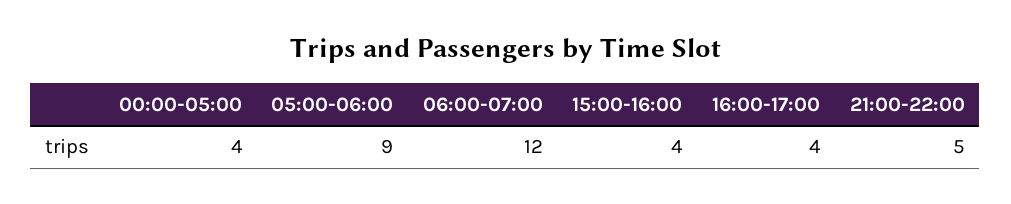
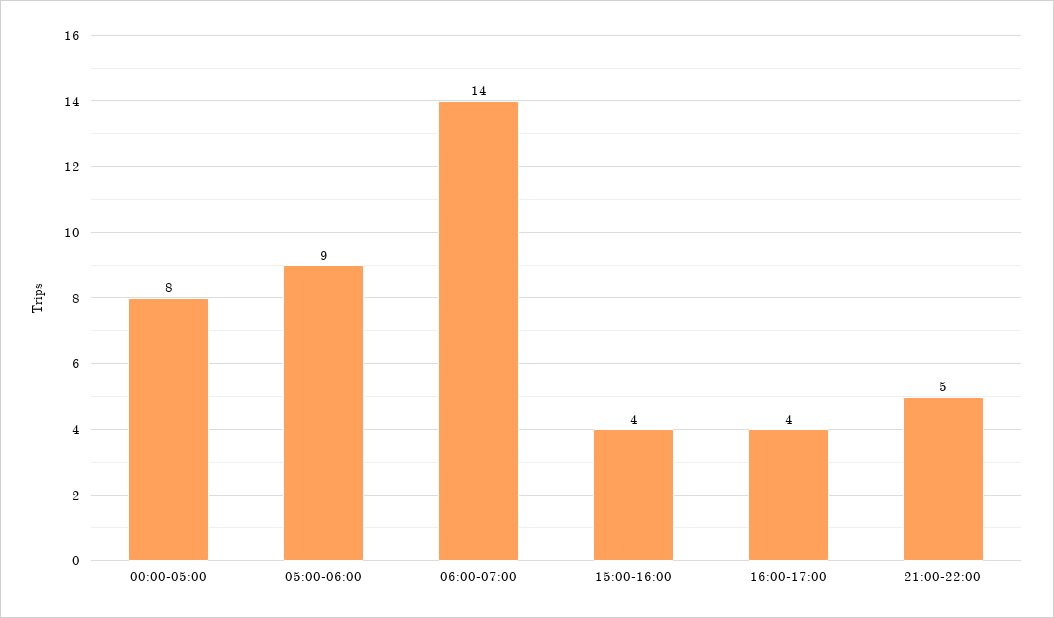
  {
-   "00:00-05:00": 4,
+   "00:00-05:00": 8,
    "05:00-06:00": 9,
-   "06:00-07:00": 12,
+   "06:00-07:00": 14,
    "15:00-16:00": 4,
    "16:00-17:00": 4,
    "21:00-22:00": 5
  }

